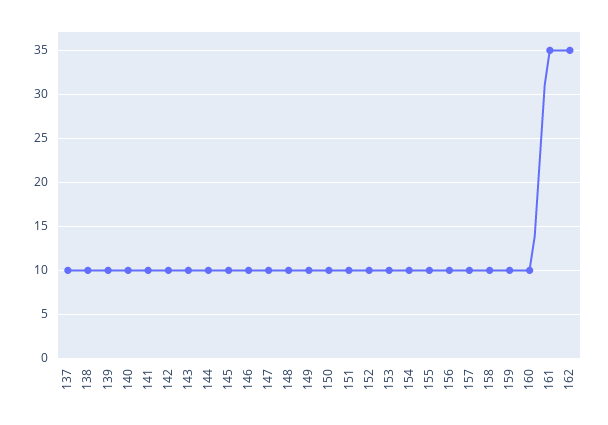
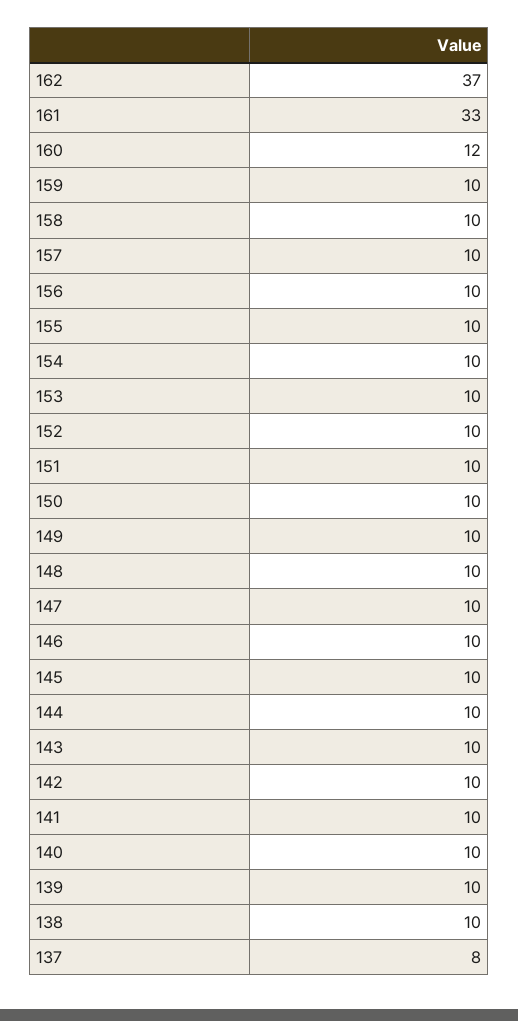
  {
-   "137": 10,
+   "137": 8,
    "138": 10,
    "139": 10,
    "140": 10,
    "141": 10,
    "142": 10,
    "143": 10,
    "144": 10,
    "145": 10,
    "146": 10,
    "147": 10,
    "148": 10,
    "149": 10,
    "150": 10,
    "151": 10,
    "152": 10,
    "153": 10,
    "154": 10,
    "155": 10,
    "156": 10,
    "157": 10,
    "158": 10,
    "159": 10,
-   "160": 10,
+   "160": 12,
-   "161": 35,
+   "161": 33,
-   "162": 35
+   "162": 37
  }

